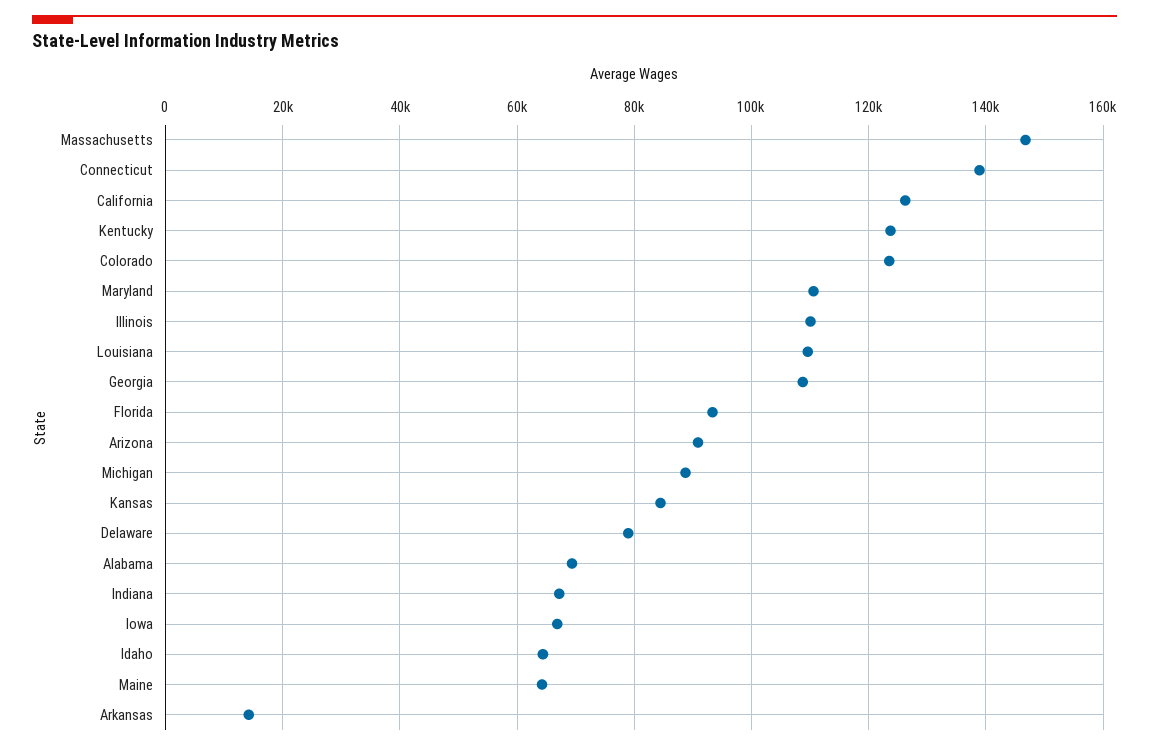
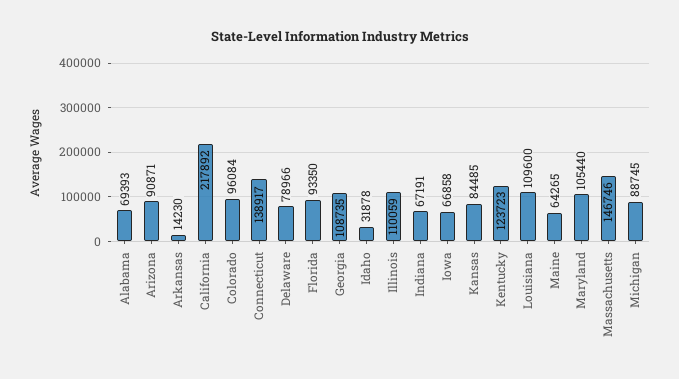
  {
    "Massachusetts": 146746,
    "Connecticut": 138917,
-   "California": 126000,
+   "California": 217892,
    "Kentucky": 123723,
-   "Colorado": 124000,
+   "Colorado": 96084,
-   "Maryland": 110000,
+   "Maryland": 105440,
    "Illinois": 110059,
    "Louisiana": 109600,
    "Georgia": 108735,
    "Florida": 93350,
    "Arizona": 90871,
    "Michigan": 88745,
    "Kansas": 84485,
    "Delaware": 78966,
    "Alabama": 69393,
    "Indiana": 67191,
    "Iowa": 66858,
-   "Idaho": 64000,
+   "Idaho": 31878,
    "Maine": 64265,
    "Arkansas": 14230
  }

